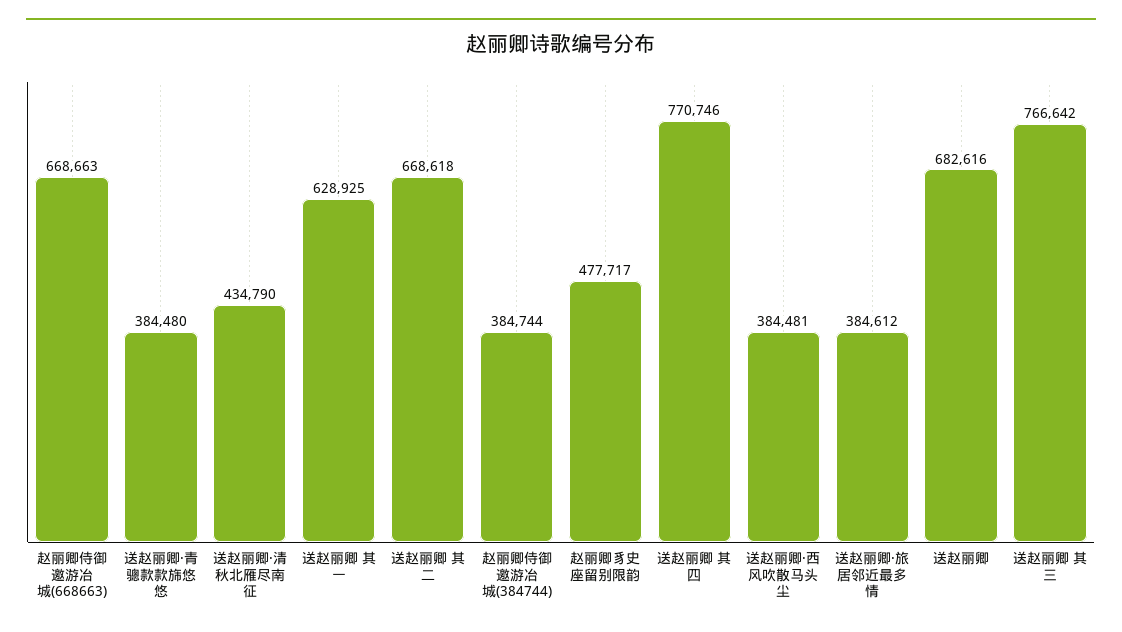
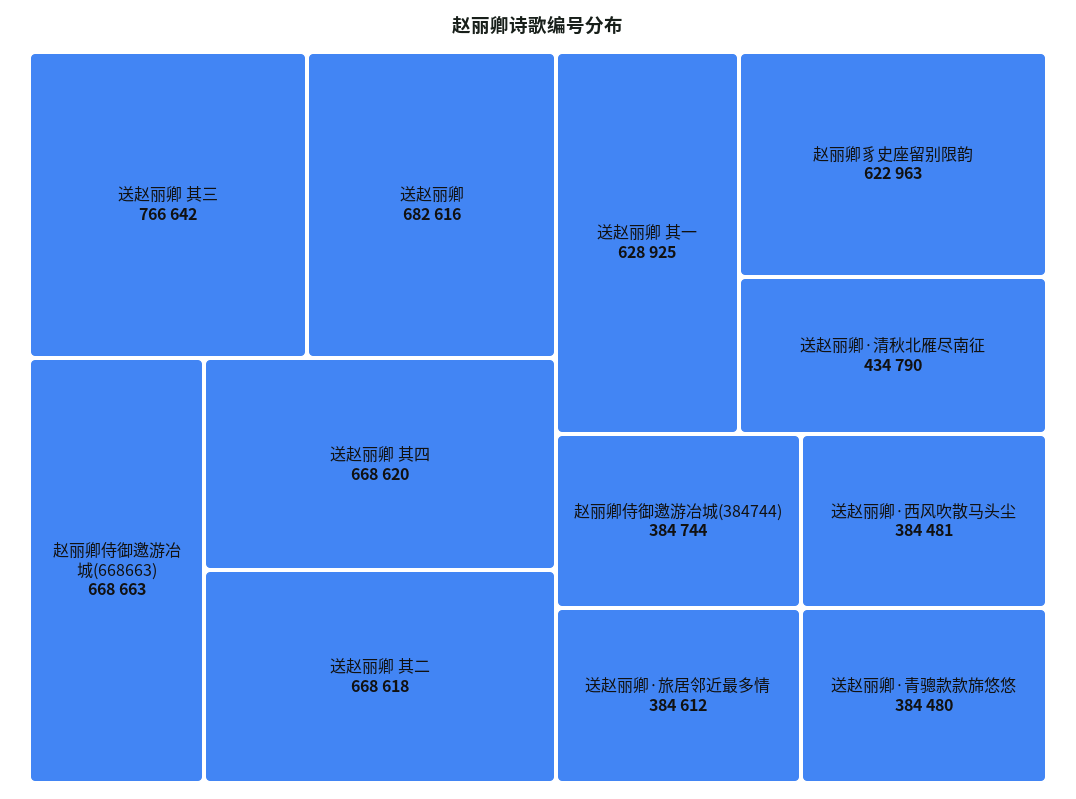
  {
    "赵丽卿侍御邀游冶城(668663)": 668663,
    "送赵丽卿·青骢款款旆悠悠": 384480,
    "送赵丽卿·清秋北雁尽南征": 434790,
    "送赵丽卿 其一": 628925,
    "送赵丽卿 其二": 668618,
    "赵丽卿侍御邀游冶城(384744)": 384744,
-   "赵丽卿豸史座留别限韵": 477717,
+   "赵丽卿豸史座留别限韵": 622963,
-   "送赵丽卿 其四": 770746,
+   "送赵丽卿 其四": 668620,
    "送赵丽卿·西风吹散马头尘": 384481,
    "送赵丽卿·旅居邻近最多情": 384612,
    "送赵丽卿": 682616,
    "送赵丽卿 其三": 766642
  }

